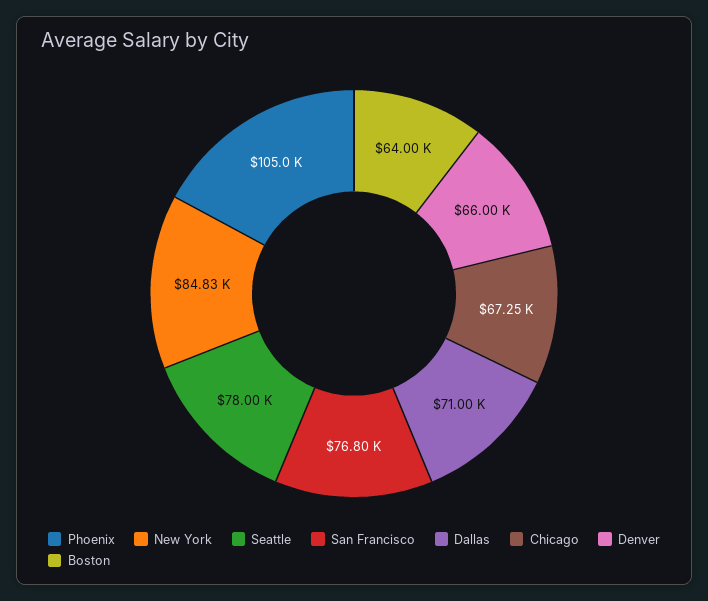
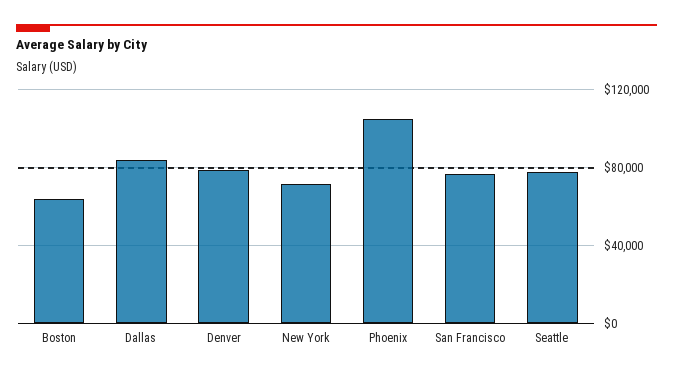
  {
    "Phoenix": 105000,
-   "New York": 84830,
+   "New York": 70000,
    "Seattle": 78000,
    "San Francisco": 76800,
-   "Dallas": 71000,
+   "Dallas": 85000,
-   "Chicago": 67250,
-   "Denver": 66000,
+   "Denver": 80000,
    "Boston": 64000
  }

